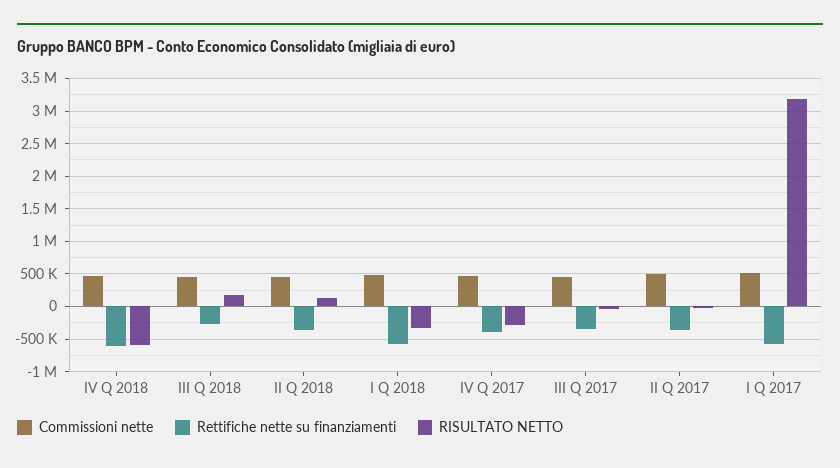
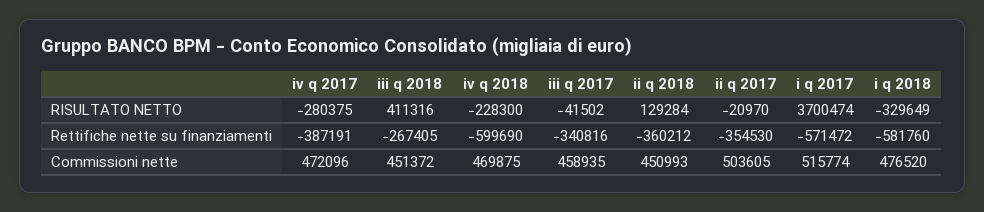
  {
    "Commissioni nette": {
      "IV Q 2018": 469875,
      "III Q 2018": 451372,
      "II Q 2018": 450993,
      "I Q 2018": 476520,
      "IV Q 2017": 472096,
      "III Q 2017": 458935,
      "II Q 2017": 503605,
      "I Q 2017": 515774
    },
    "Rettifiche nette su finanziamenti": {
      "IV Q 2018": -599690,
      "III Q 2018": -267405,
      "II Q 2018": -360212,
      "I Q 2018": -581760,
      "IV Q 2017": -387191,
      "III Q 2017": -340816,
      "II Q 2017": -354530,
      "I Q 2017": -571472
    },
    "RISULTATO NETTO": {
-     "IV Q 2018": -600000,
+     "IV Q 2018": -228300,
-     "III Q 2018": 200000,
+     "III Q 2018": 411316,
      "II Q 2018": 129284,
      "I Q 2018": -329649,
      "IV Q 2017": -280375,
      "III Q 2017": -41502,
      "II Q 2017": -20970,
-     "I Q 2017": 3200000
+     "I Q 2017": 3700474
    }
  }

